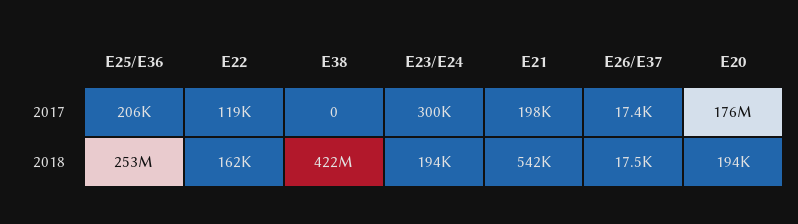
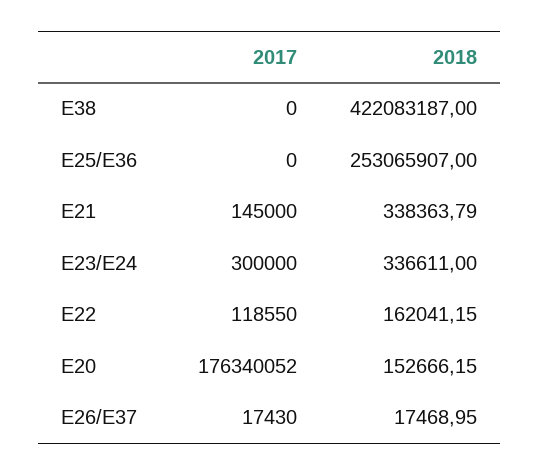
  {
    "E25/E36": {
-     "2017": 206000,
+     "2017": 0,
      "2018": 253065907
    },
    "E22": {
      "2017": 118550,
      "2018": 162041.15
    },
    "E38": {
      "2017": 0,
      "2018": 422083187
    },
    "E23/E24": {
      "2017": 300000,
-     "2018": 194000
+     "2018": 336611
    },
    "E21": {
-     "2017": 198000,
+     "2017": 145000,
-     "2018": 542000
+     "2018": 338363.79
    },
    "E26/E37": {
      "2017": 17430,
      "2018": 17468.95
    },
    "E20": {
      "2017": 176340052,
-     "2018": 194000
+     "2018": 152666.15
    }
  }

